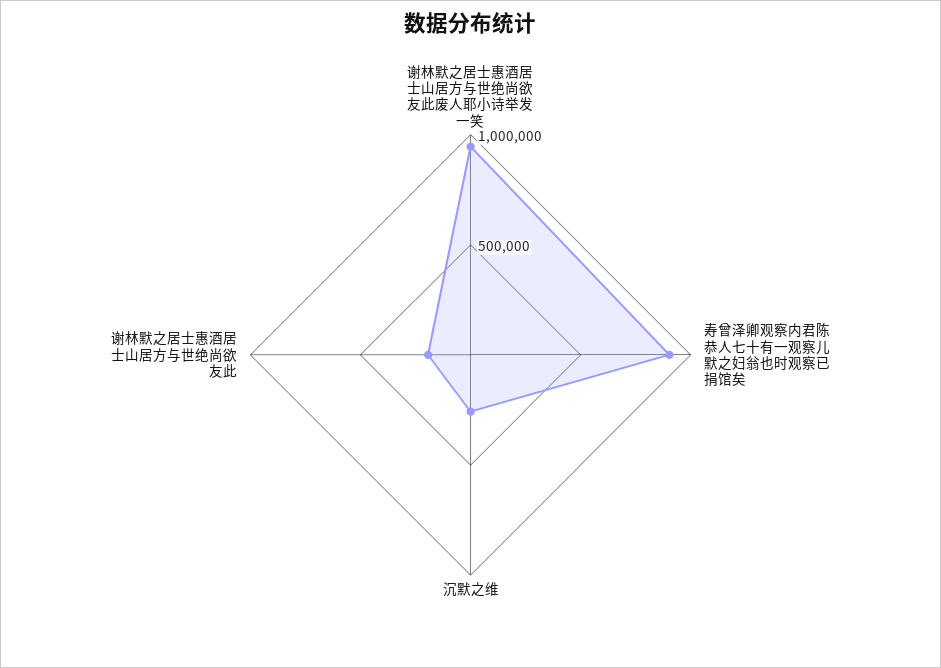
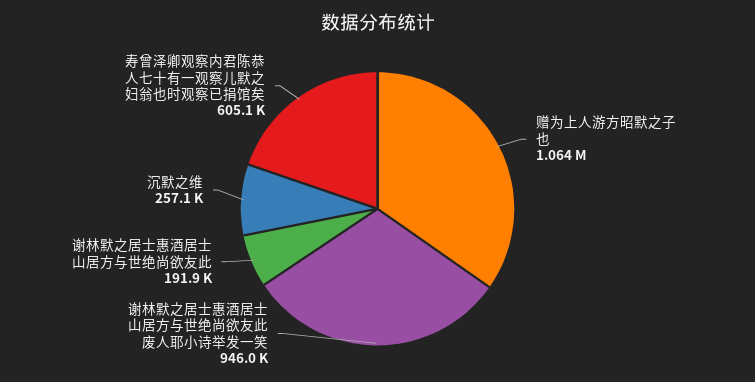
  {
    "谢林默之居士惠酒居士山居方与世绝尚欲友此废人耶小诗举发一笑": 946000,
-   "寿曾泽卿观察内君陈恭人七十有一观察儿默之妇翁也时观察已捐馆矣": 900000,
+   "寿曾泽卿观察内君陈恭人七十有一观察儿默之妇翁也时观察已捐馆矣": 605100,
    "沉默之维": 257100,
-   "谢林默之居士惠酒居士山居方与世绝尚欲友此": 191900
+   "谢林默之居士惠酒居士山居方与世绝尚欲友此": 191900,
+   "赠为上人游方昭默之子也": 1064000
  }

